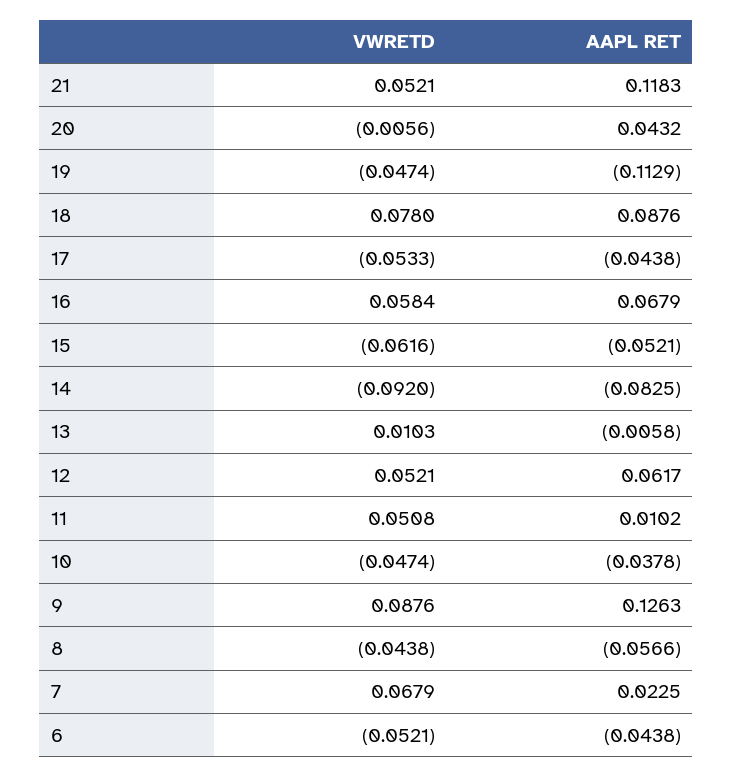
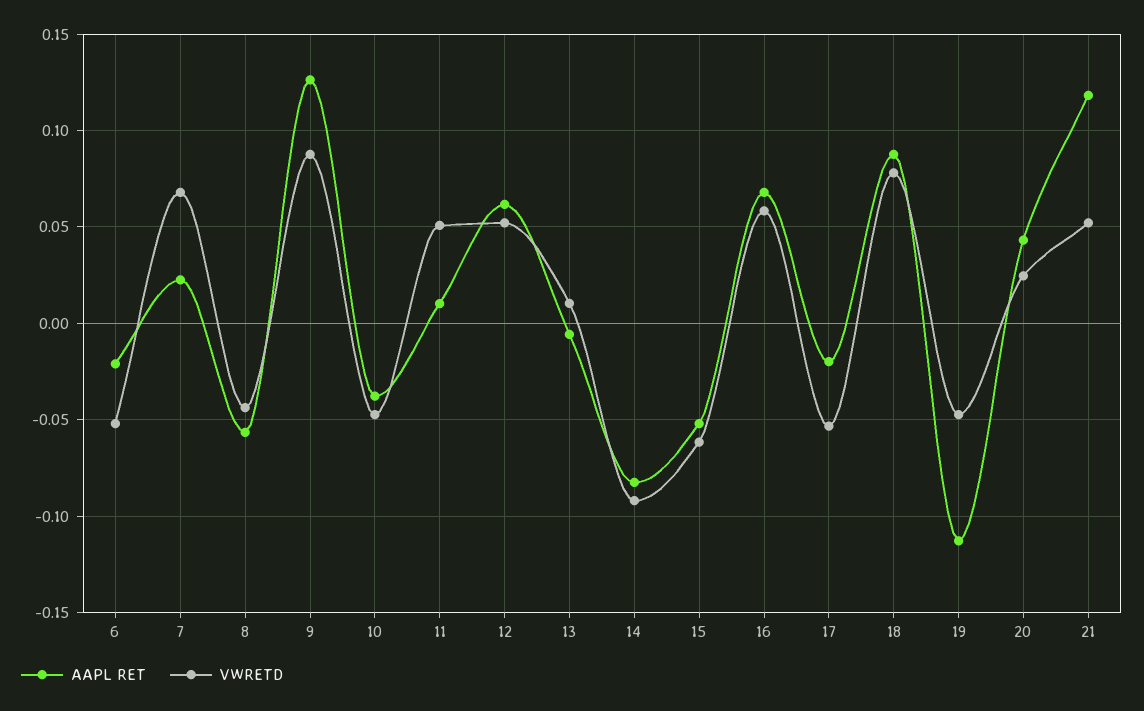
  {
    "VWRETD": {
      "21": 0.0521,
-     "20": -0.0056,
+     "20": 0.025,
      "19": -0.0474,
      "18": 0.078,
      "17": -0.0533,
      "16": 0.0584,
      "15": -0.0616,
      "14": -0.092,
      "13": 0.0103,
      "12": 0.0521,
      "11": 0.0508,
      "10": -0.0474,
      "9": 0.0876,
      "8": -0.0438,
      "7": 0.0679,
      "6": -0.0521
    },
    "AAPL RET": {
      "21": 0.1183,
      "20": 0.0432,
      "19": -0.1129,
      "18": 0.0876,
-     "17": -0.0438,
+     "17": -0.02,
      "16": 0.0679,
      "15": -0.0521,
      "14": -0.0825,
      "13": -0.0058,
      "12": 0.0617,
      "11": 0.0102,
      "10": -0.0378,
      "9": 0.1263,
      "8": -0.0566,
      "7": 0.0225,
-     "6": -0.0438
+     "6": -0.02
    }
  }

